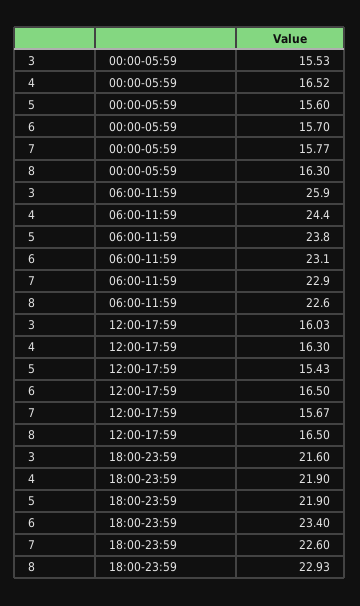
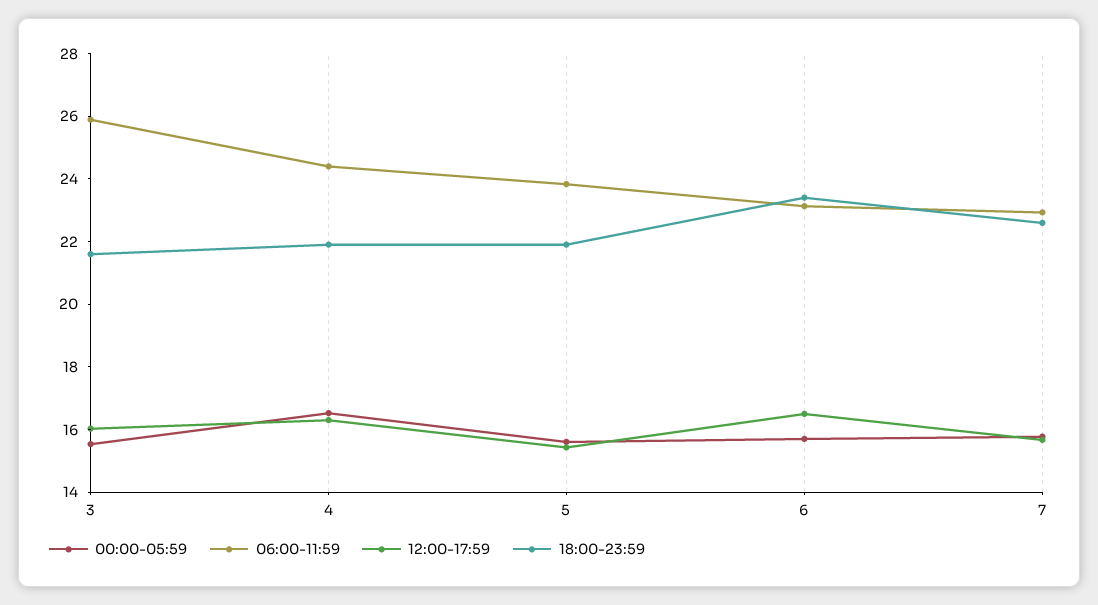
  {
    "00:00-05:59": {
      "3": 15.53,
      "4": 16.52,
      "5": 15.6,
      "6": 15.7,
-     "7": 15.77,
+     "7": 15.77
-     "8": 16.3
    },
    "06:00-11:59": {
      "3": 25.9,
      "4": 24.4,
      "5": 23.8,
      "6": 23.1,
-     "7": 22.9,
+     "7": 22.9
-     "8": 22.6
    },
    "12:00-17:59": {
      "3": 16.03,
      "4": 16.3,
      "5": 15.43,
      "6": 16.5,
-     "7": 15.67,
+     "7": 15.67
-     "8": 16.5
    },
    "18:00-23:59": {
      "3": 21.6,
      "4": 21.9,
      "5": 21.9,
      "6": 23.4,
-     "7": 22.6,
+     "7": 22.6
-     "8": 22.93
    }
  }

